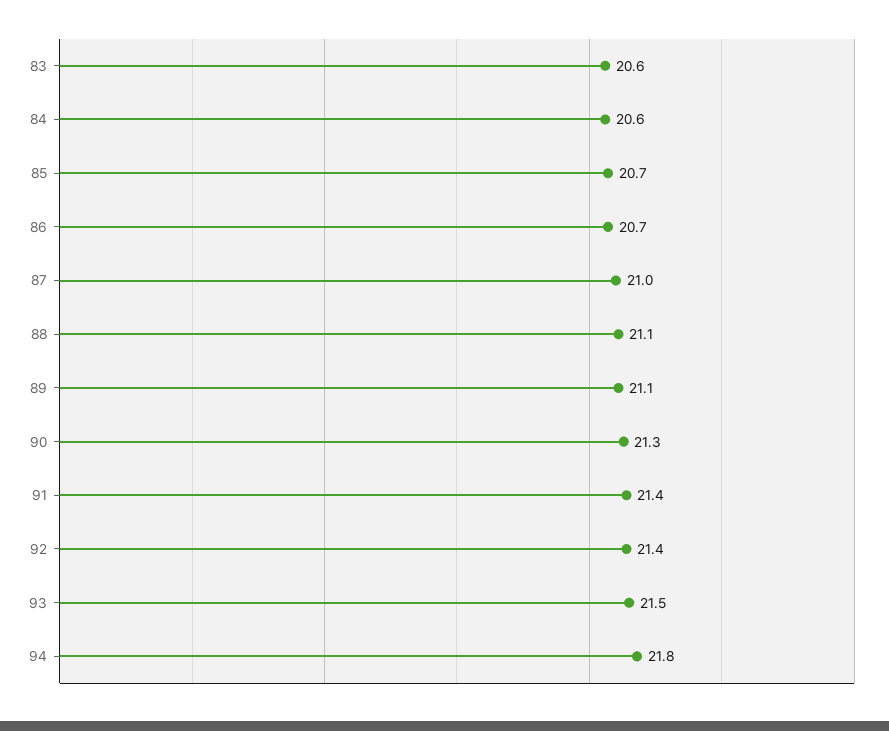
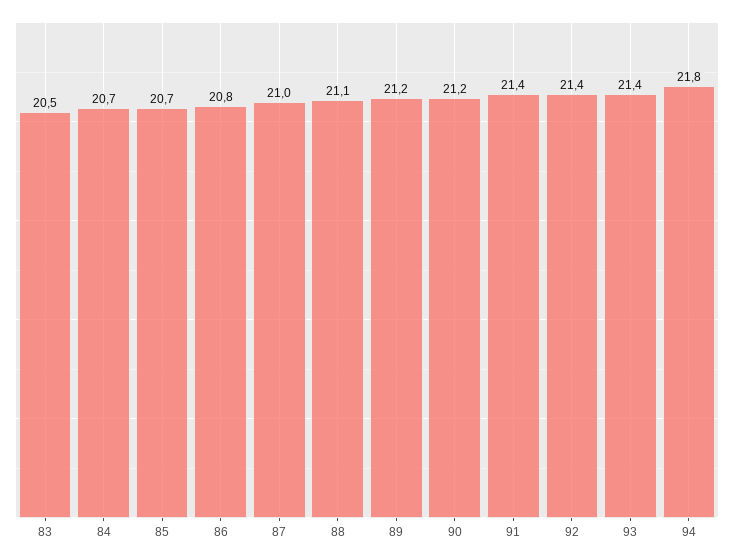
  {
-   "83": 20.6,
+   "83": 20.5,
-   "84": 20.6,
+   "84": 20.7,
    "85": 20.7,
-   "86": 20.7,
+   "86": 20.8,
    "87": 21,
    "88": 21.1,
-   "89": 21.1,
+   "89": 21.2,
-   "90": 21.3,
+   "90": 21.2,
    "91": 21.4,
    "92": 21.4,
-   "93": 21.5,
+   "93": 21.4,
    "94": 21.8
  }

